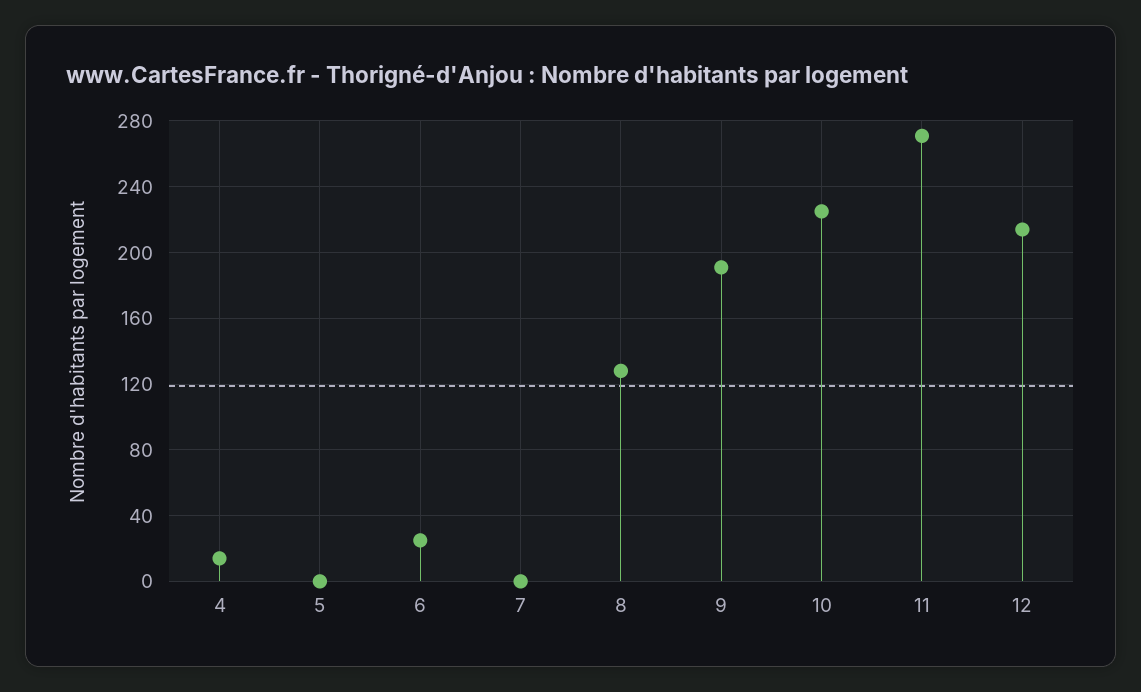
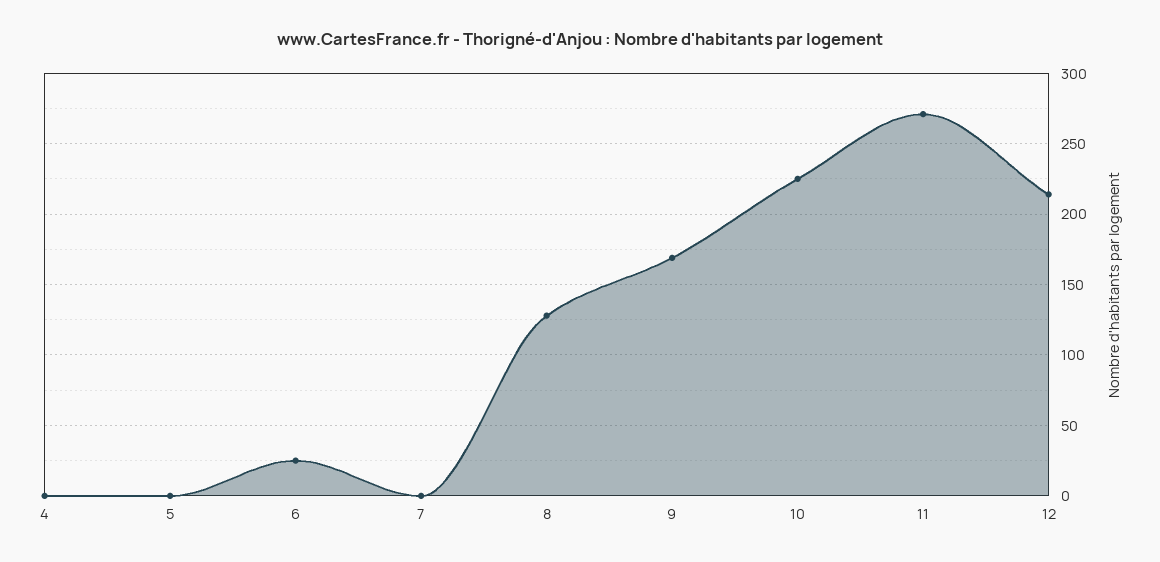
  {
-   "4": 15,
+   "4": 0,
    "5": 0,
    "6": 25,
    "7": 0,
    "8": 130,
-   "9": 190,
+   "9": 170,
    "10": 225,
    "11": 270,
    "12": 215
  }

